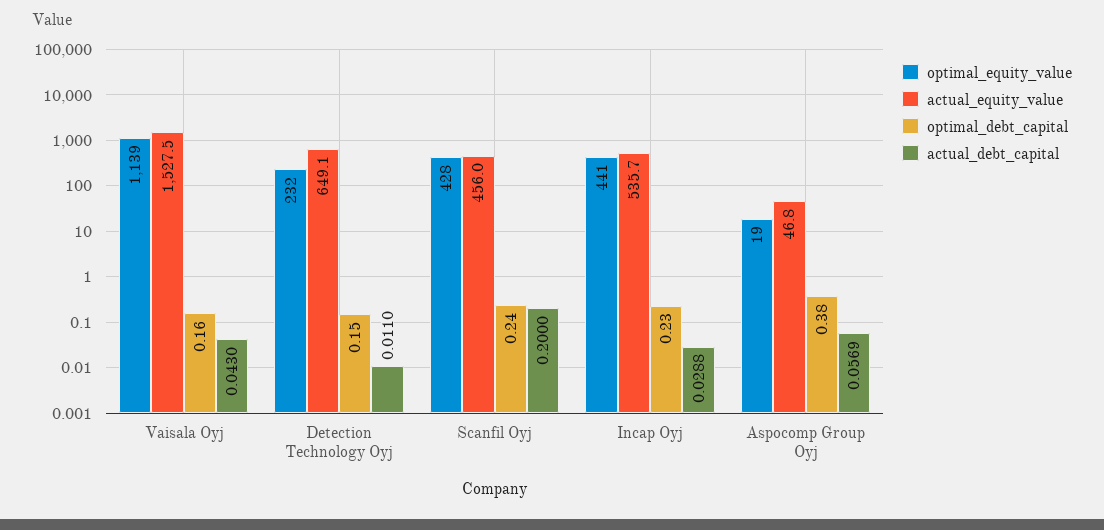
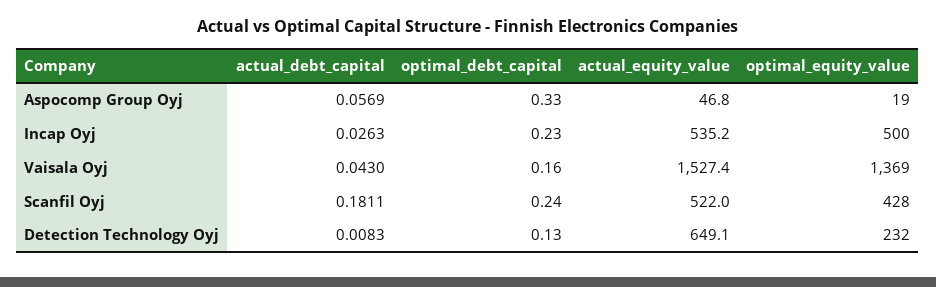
  {
    "optimal_equity_value": {
-     "Vaisala Oyj": 1139,
+     "Vaisala Oyj": 1369,
      "Detection Technology Oyj": 232,
      "Scanfil Oyj": 428,
-     "Incap Oyj": 441,
+     "Incap Oyj": 500,
      "Aspocomp Group Oyj": 19
    },
    "actual_equity_value": {
-     "Vaisala Oyj": 1527.5,
+     "Vaisala Oyj": 1527.4,
      "Detection Technology Oyj": 649.1,
-     "Scanfil Oyj": 456,
+     "Scanfil Oyj": 522,
-     "Incap Oyj": 535.7,
+     "Incap Oyj": 535.2,
      "Aspocomp Group Oyj": 46.8
    },
    "optimal_debt_capital": {
      "Vaisala Oyj": 0.16,
-     "Detection Technology Oyj": 0.15,
+     "Detection Technology Oyj": 0.13,
      "Scanfil Oyj": 0.24,
      "Incap Oyj": 0.23,
-     "Aspocomp Group Oyj": 0.38
+     "Aspocomp Group Oyj": 0.33
    },
    "actual_debt_capital": {
      "Vaisala Oyj": 0.043,
-     "Detection Technology Oyj": 0.011,
+     "Detection Technology Oyj": 0.0083,
-     "Scanfil Oyj": 0.2,
+     "Scanfil Oyj": 0.1811,
-     "Incap Oyj": 0.0288,
+     "Incap Oyj": 0.0263,
      "Aspocomp Group Oyj": 0.0569
    }
  }

